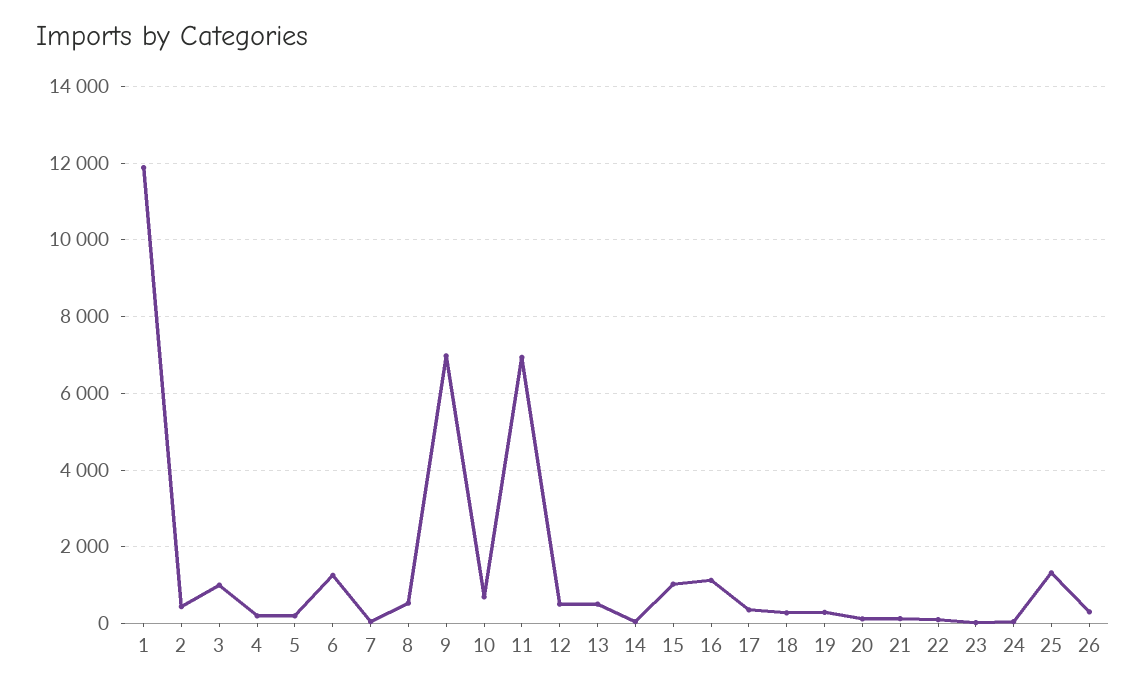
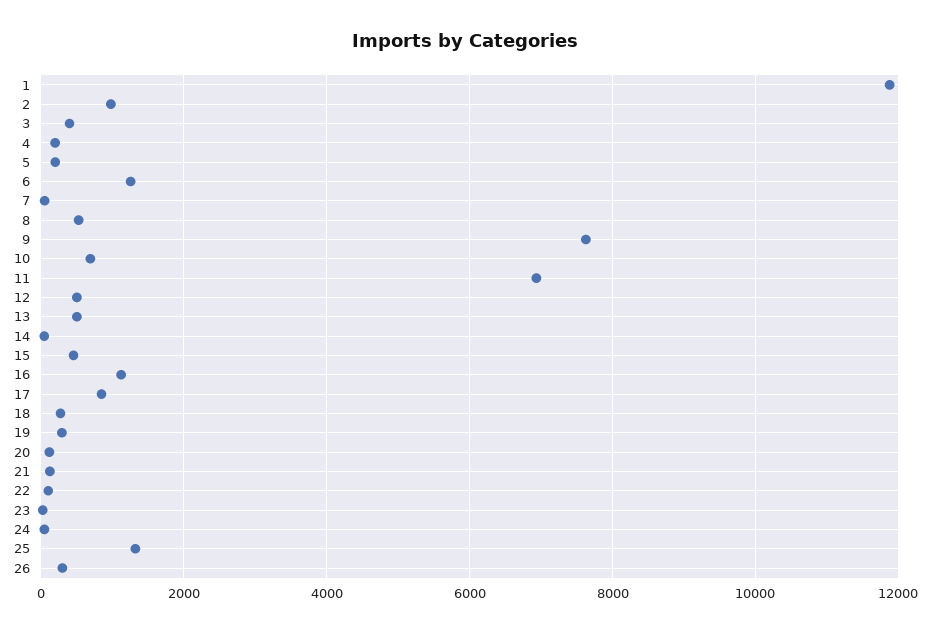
  {
    "1": 11800,
-   "2": 400,
+   "2": 1000,
-   "3": 1000,
+   "3": 400,
    "4": 200,
    "5": 200,
    "6": 1200,
    "7": 0,
    "8": 600,
-   "9": 7000,
+   "9": 7600,
    "10": 600,
    "11": 7000,
    "12": 600,
    "13": 600,
    "14": 0,
-   "15": 1000,
+   "15": 400,
    "16": 1200,
-   "17": 400,
+   "17": 800,
    "18": 200,
    "19": 200,
    "20": 200,
    "21": 200,
    "22": 200,
    "23": 0,
    "24": 0,
    "25": 1400,
    "26": 400
  }

